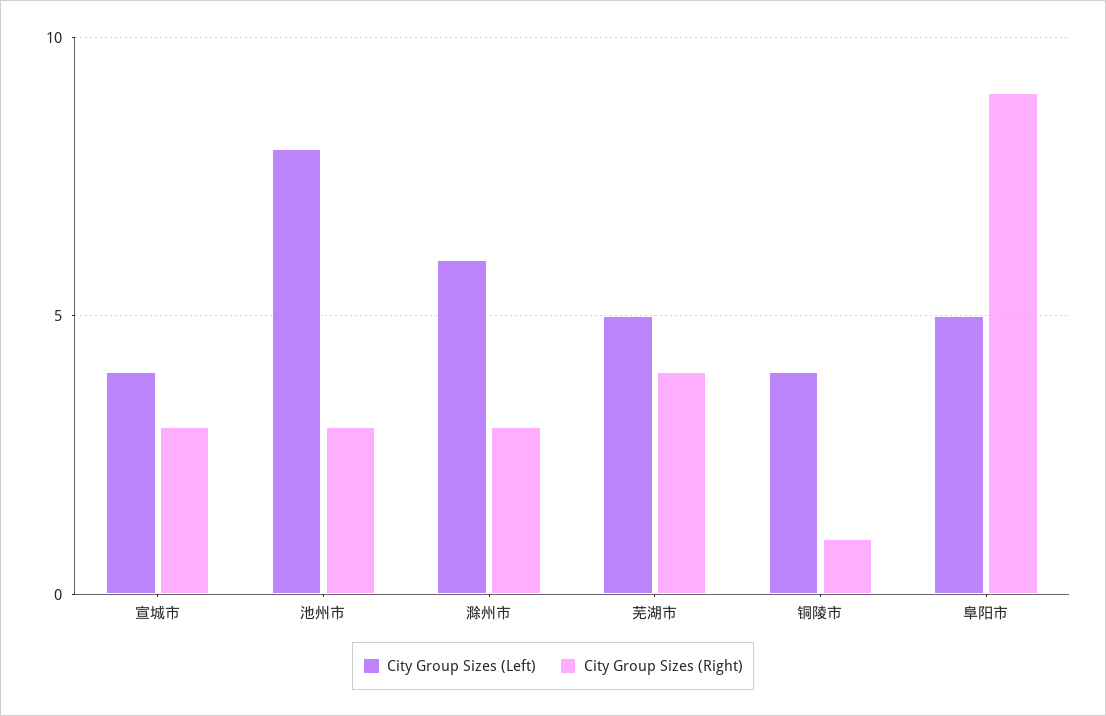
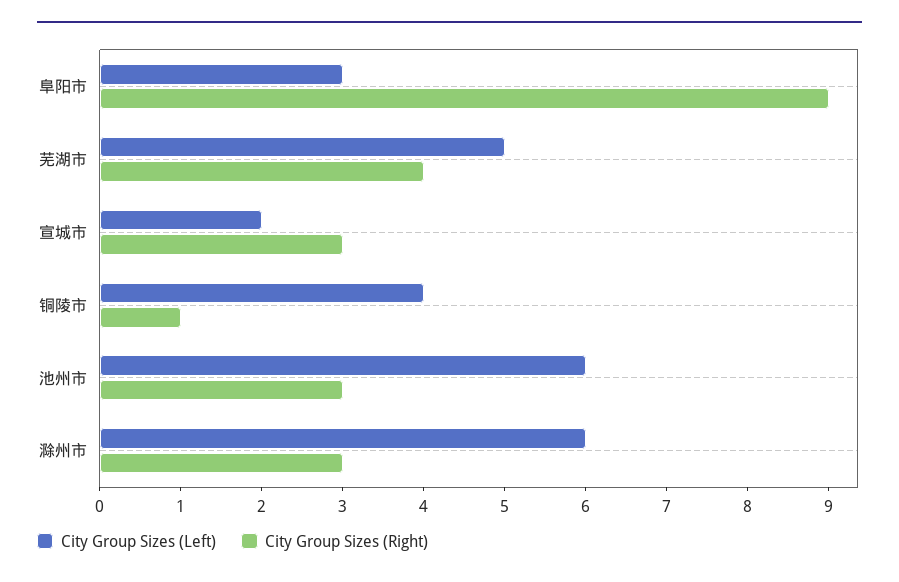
  {
    "City Group Sizes (Left)": {
-     "宣城市": 4,
+     "宣城市": 2,
-     "池州市": 8,
+     "池州市": 6,
      "滁州市": 6,
      "芜湖市": 5,
      "铜陵市": 4,
-     "阜阳市": 5
+     "阜阳市": 3
    },
    "City Group Sizes (Right)": {
      "宣城市": 3,
      "池州市": 3,
      "滁州市": 3,
      "芜湖市": 4,
      "铜陵市": 1,
      "阜阳市": 9
    }
  }

